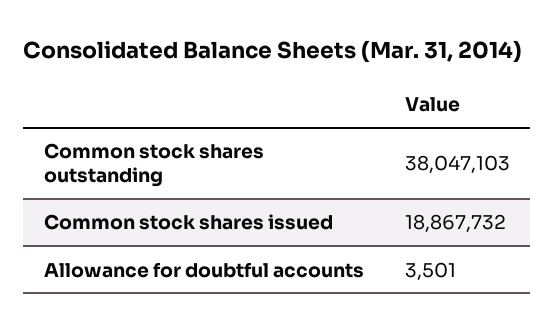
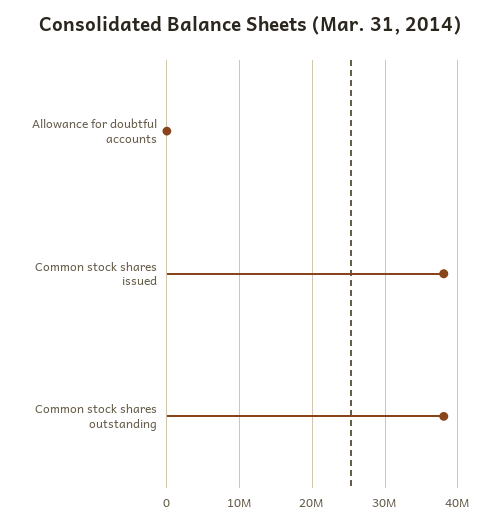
  {
    "Common stock shares outstanding": 38047103,
-   "Common stock shares issued": 18867732,
+   "Common stock shares issued": 38000000,
    "Allowance for doubtful accounts": 3501
  }

